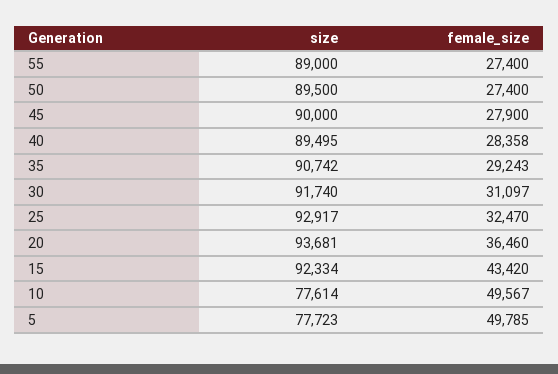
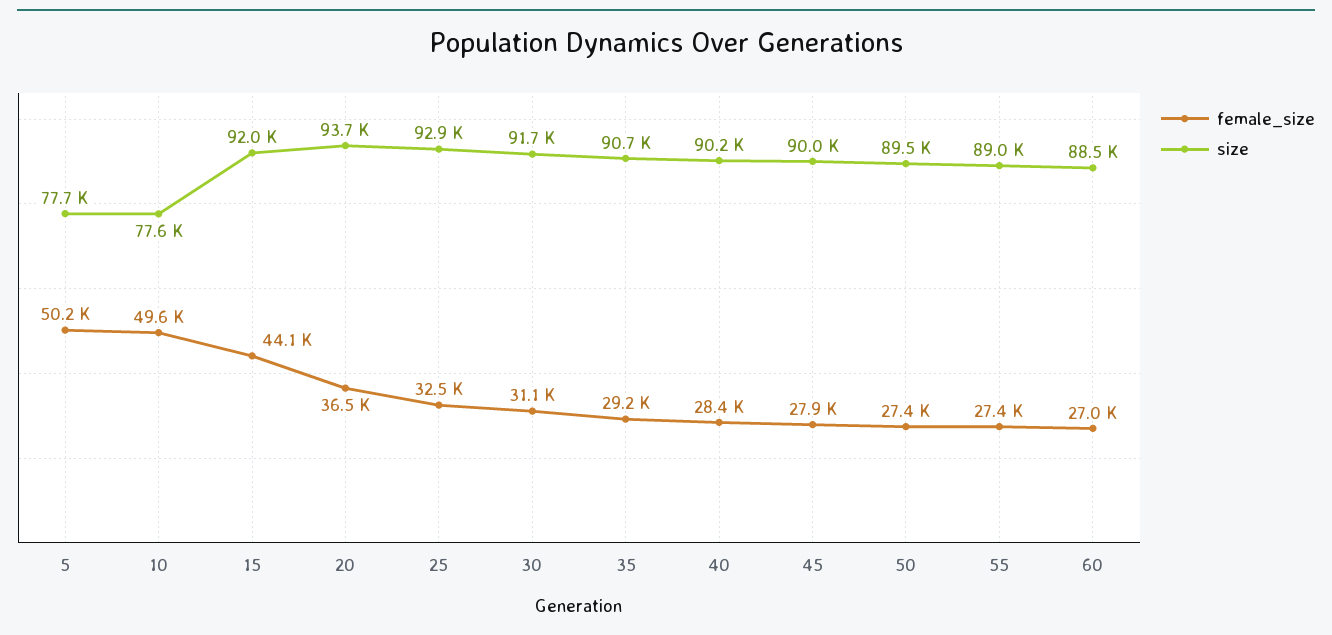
  {
    "size": {
      "55": 89000,
      "50": 89500,
      "45": 90000,
-     "40": 89495,
+     "40": 90200,
      "35": 90742,
      "30": 91740,
      "25": 92917,
      "20": 93681,
-     "15": 92334,
+     "15": 92000,
      "10": 77614,
-     "5": 77723
+     "5": 77723,
+     "60": 88500
    },
    "female_size": {
      "55": 27400,
      "50": 27400,
      "45": 27900,
      "40": 28358,
      "35": 29243,
      "30": 31097,
      "25": 32470,
      "20": 36460,
-     "15": 43420,
+     "15": 44100,
      "10": 49567,
-     "5": 49785
+     "5": 50200,
+     "60": 27000
    }
  }

